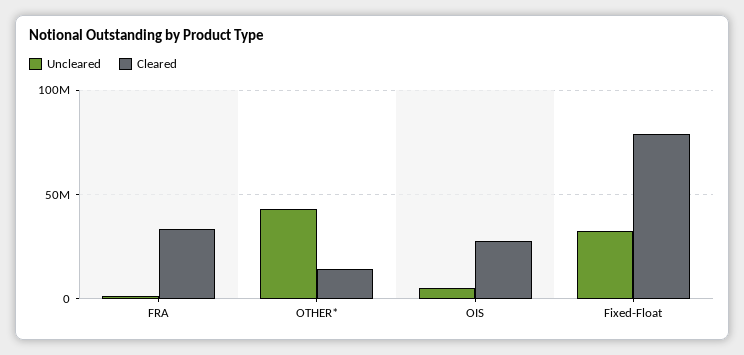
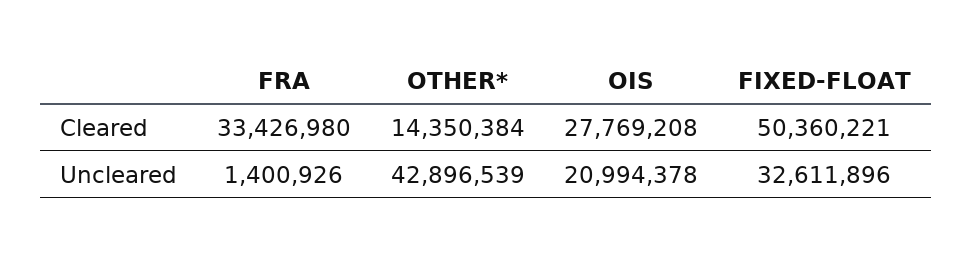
  {
    "Uncleared": {
      "FRA": 1400926,
      "OTHER*": 42896539,
-     "OIS": 5000000,
+     "OIS": 20994378,
      "Fixed-Float": 32611896
    },
    "Cleared": {
      "FRA": 33426980,
      "OTHER*": 14350384,
      "OIS": 27769208,
-     "Fixed-Float": 80000000
+     "Fixed-Float": 50360221
    }
  }

